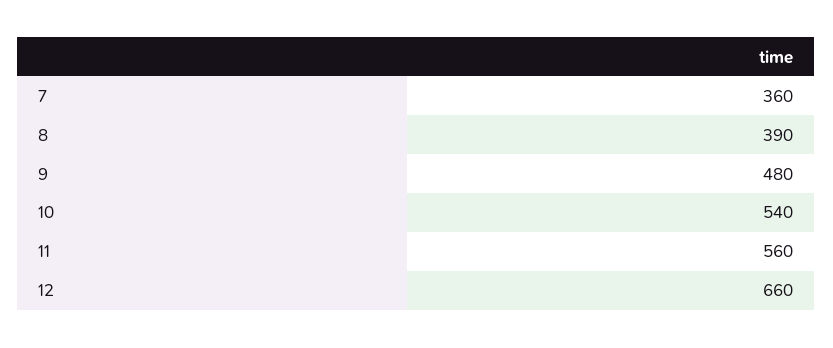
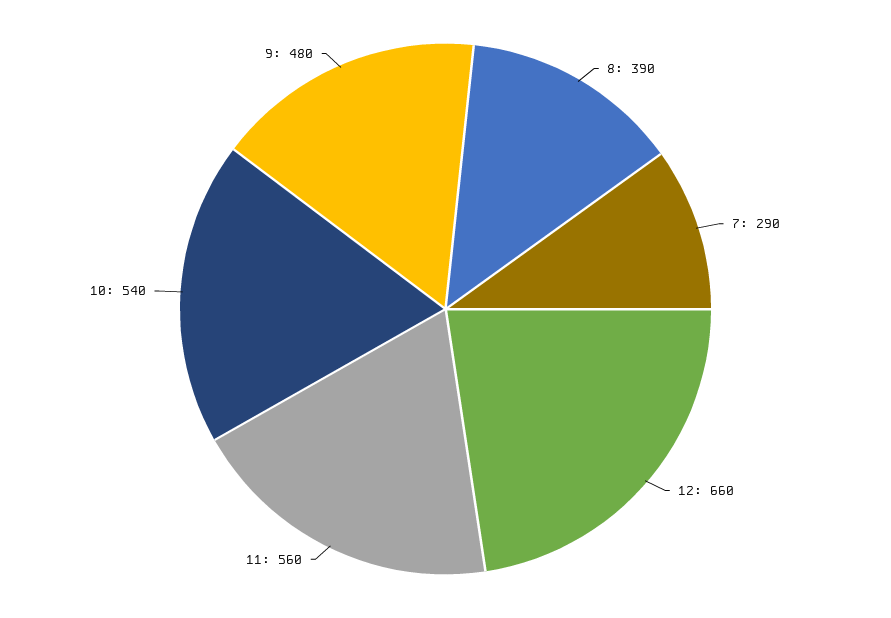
  {
-   "7": 360,
+   "7": 290,
    "8": 390,
    "9": 480,
    "10": 540,
    "11": 560,
    "12": 660
  }

